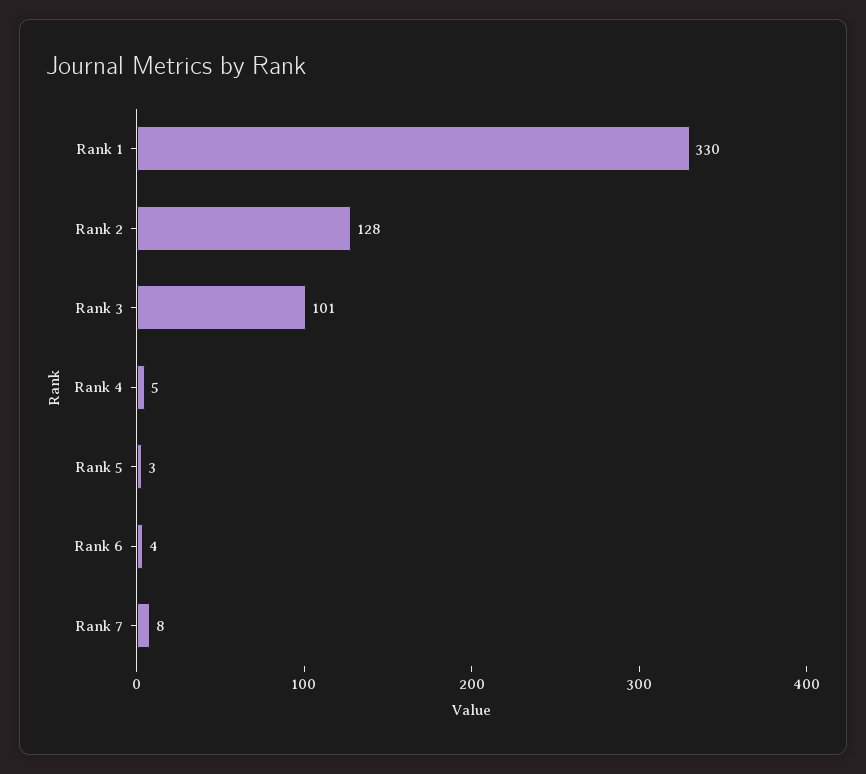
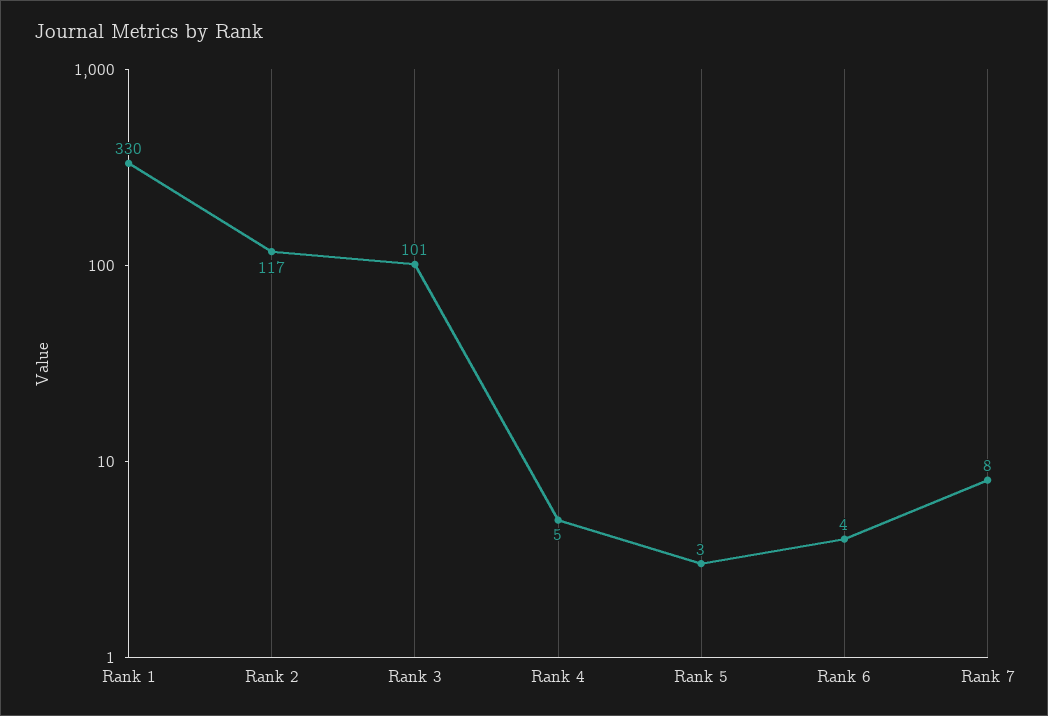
  {
    "Rank 1": 330,
-   "Rank 2": 128,
+   "Rank 2": 117,
    "Rank 3": 101,
    "Rank 4": 5,
    "Rank 5": 3,
    "Rank 6": 4,
    "Rank 7": 8
  }

